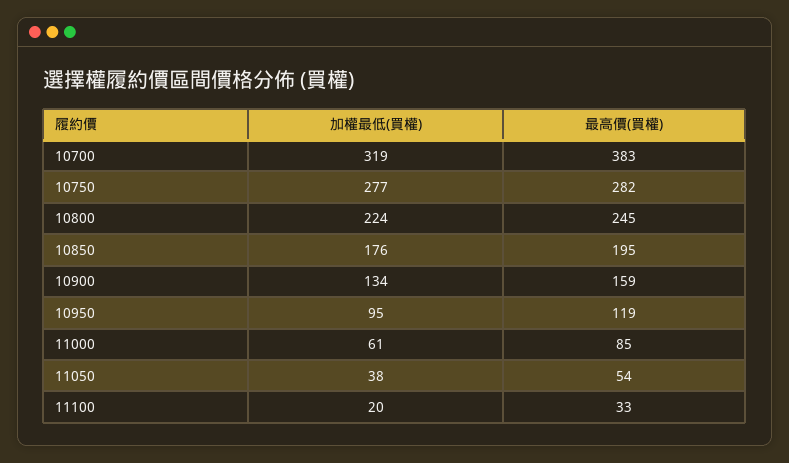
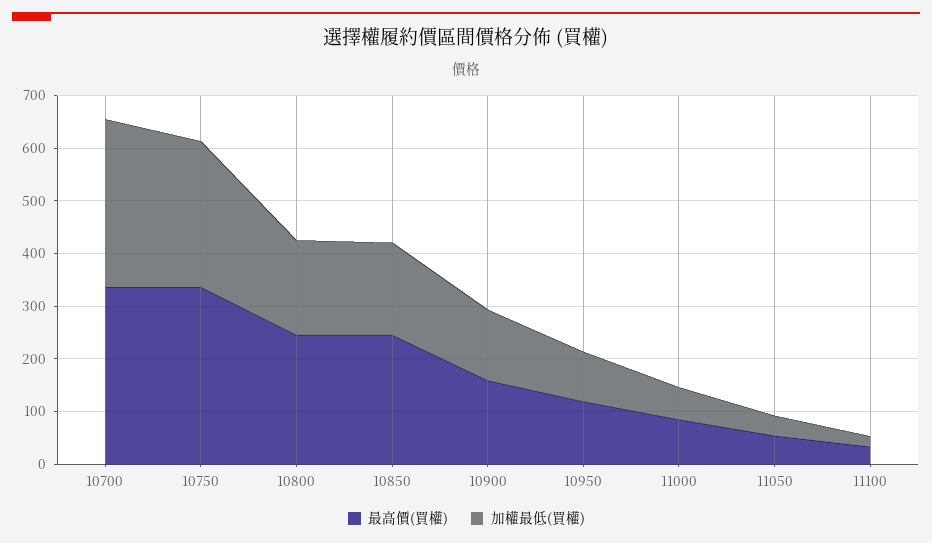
  {
    "加權最低(買權)": {
      "10700": 319,
      "10750": 277,
-     "10800": 224,
+     "10800": 180,
      "10850": 176,
      "10900": 134,
      "10950": 95,
      "11000": 61,
      "11050": 38,
      "11100": 20
    },
    "最高價(買權)": {
-     "10700": 383,
+     "10700": 340,
-     "10750": 282,
+     "10750": 340,
      "10800": 245,
-     "10850": 195,
+     "10850": 240,
      "10900": 159,
      "10950": 119,
      "11000": 85,
      "11050": 54,
      "11100": 33
    }
  }

